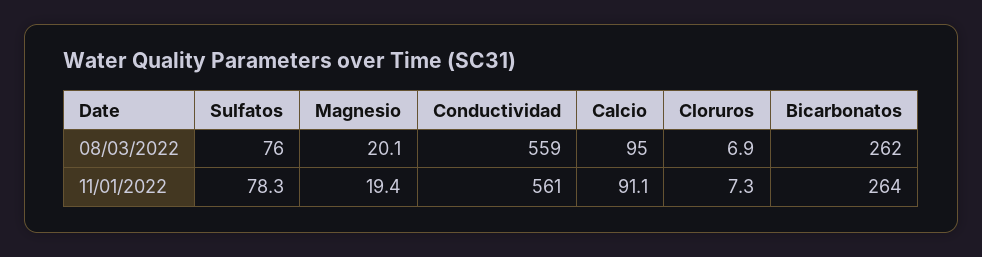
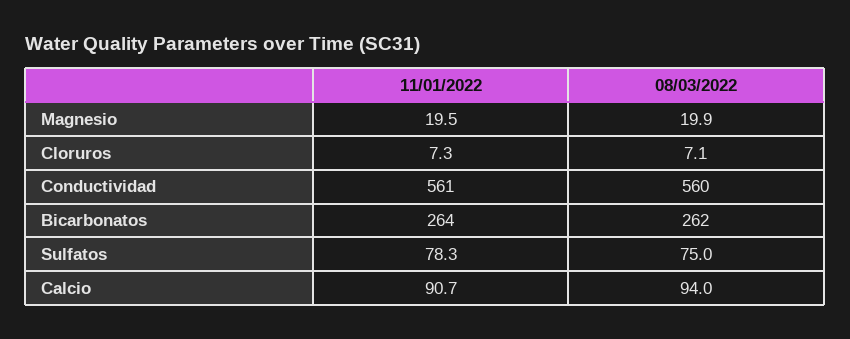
  {
    "Sulfatos": {
-     "08/03/2022": 76,
+     "08/03/2022": 75,
      "11/01/2022": 78.3
    },
    "Magnesio": {
-     "08/03/2022": 20.1,
+     "08/03/2022": 19.9,
-     "11/01/2022": 19.4
+     "11/01/2022": 19.5
    },
    "Conductividad": {
-     "08/03/2022": 559,
+     "08/03/2022": 560,
      "11/01/2022": 561
    },
    "Calcio": {
-     "08/03/2022": 95,
+     "08/03/2022": 94,
-     "11/01/2022": 91.1
+     "11/01/2022": 90.7
    },
    "Cloruros": {
-     "08/03/2022": 6.9,
+     "08/03/2022": 7.1,
      "11/01/2022": 7.3
    },
    "Bicarbonatos": {
      "08/03/2022": 262,
      "11/01/2022": 264
    }
  }

